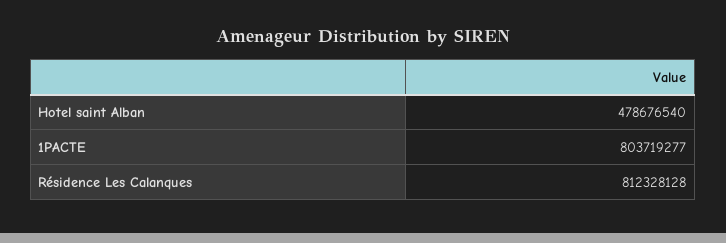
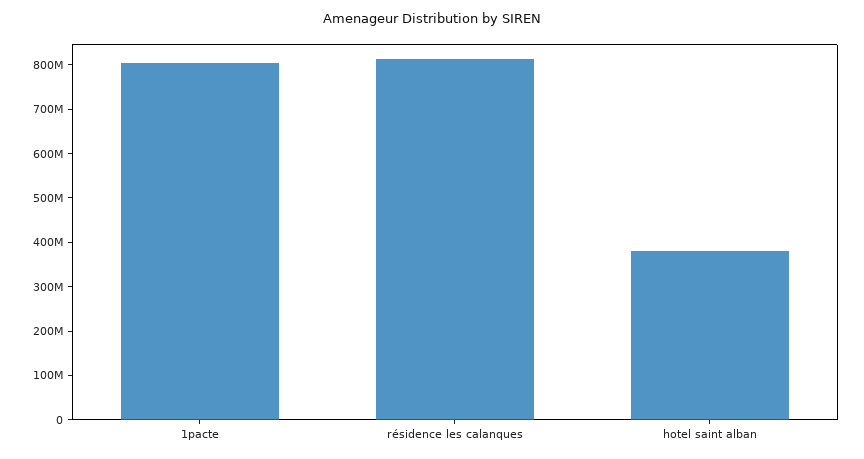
  {
-   "Hotel saint Alban": 478676540,
+   "Hotel saint Alban": 380000000,
    "1PACTE": 803719277,
    "Résidence Les Calanques": 812328128
  }

